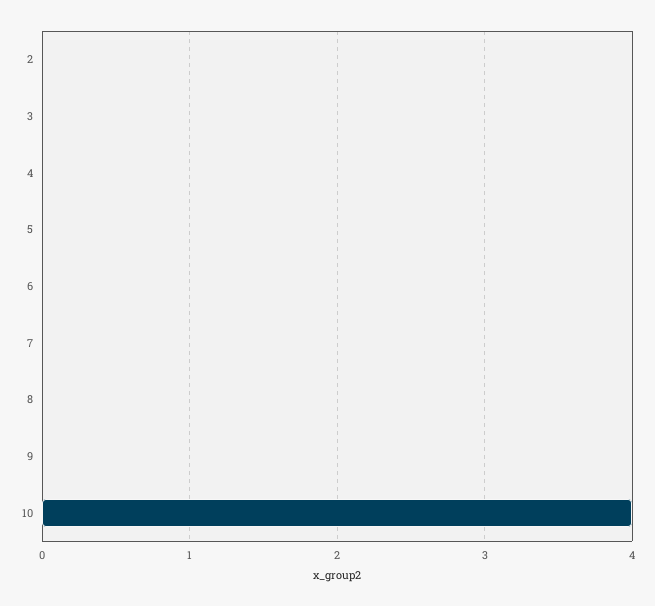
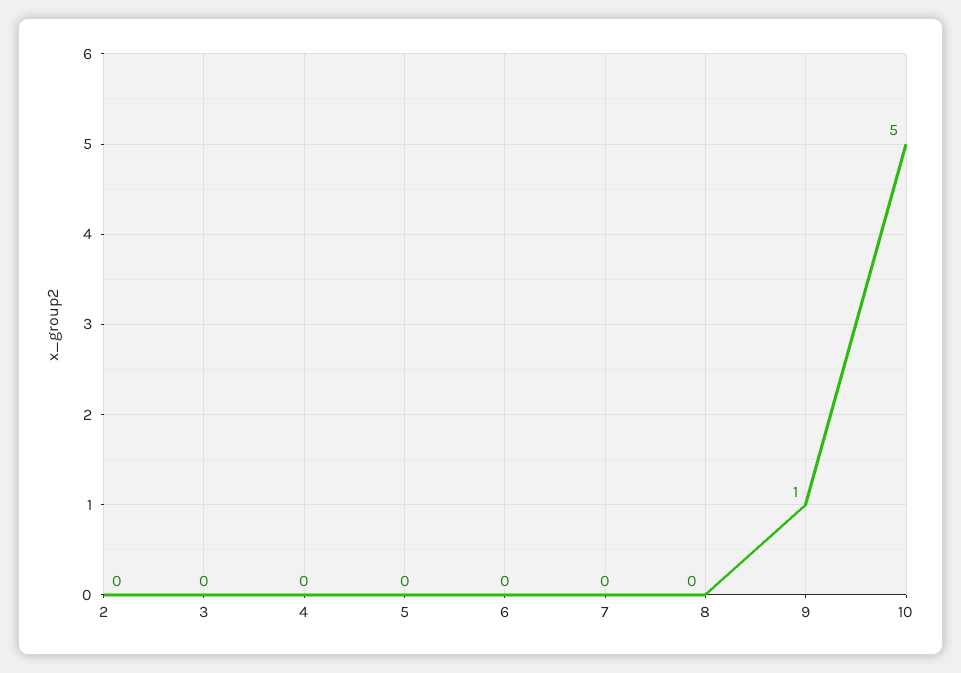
  {
    "2": 0,
    "3": 0,
    "4": 0,
    "5": 0,
    "6": 0,
    "7": 0,
    "8": 0,
-   "9": 0,
+   "9": 1,
-   "10": 4
+   "10": 5
  }

